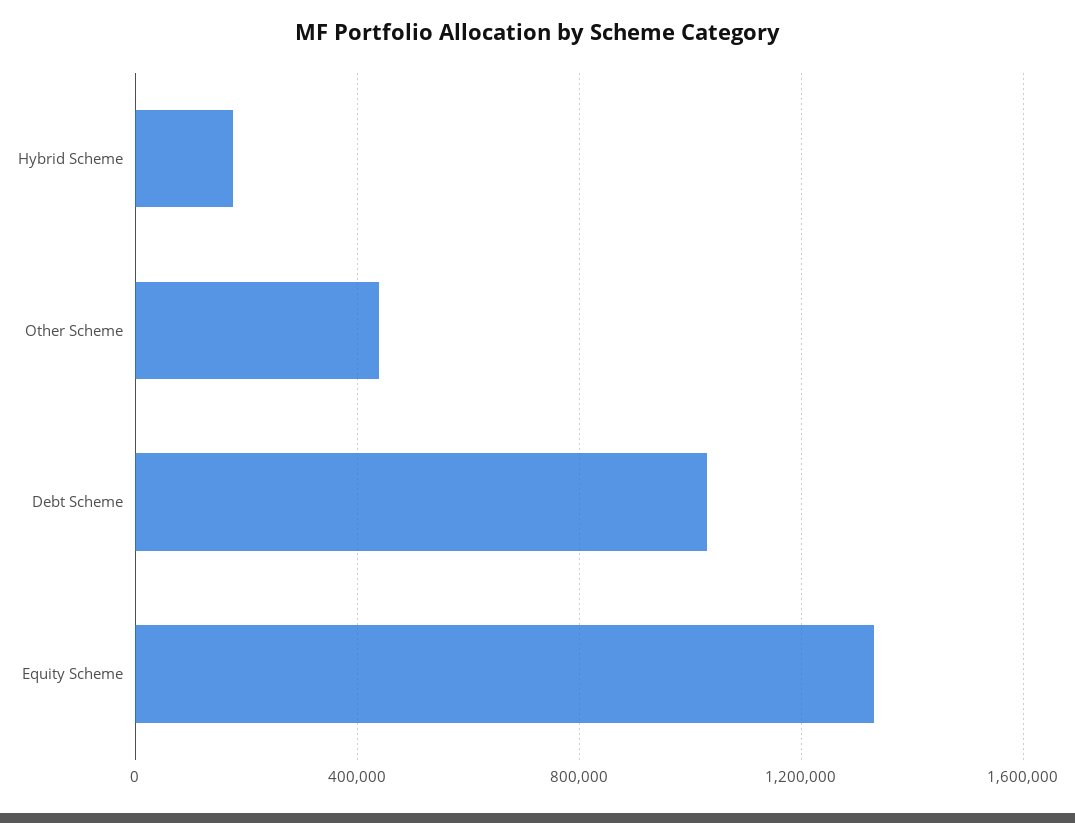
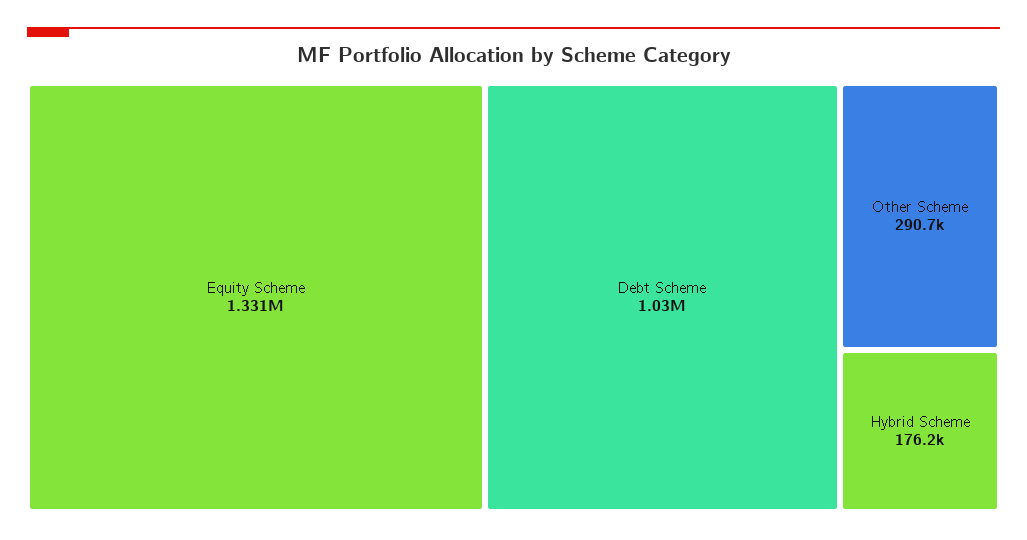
  {
    "Hybrid Scheme": 176200,
-   "Other Scheme": 450000,
+   "Other Scheme": 290700,
    "Debt Scheme": 1030000,
    "Equity Scheme": 1331000
  }

